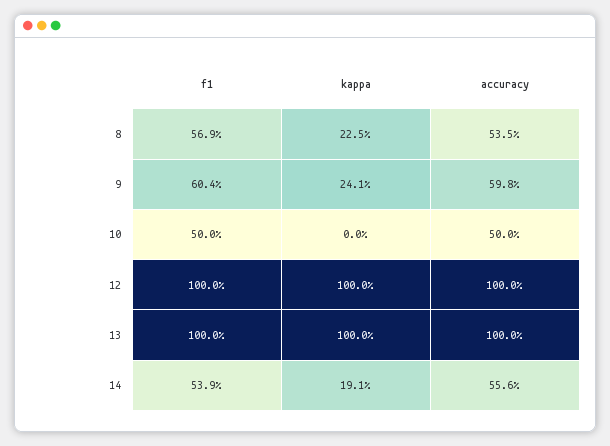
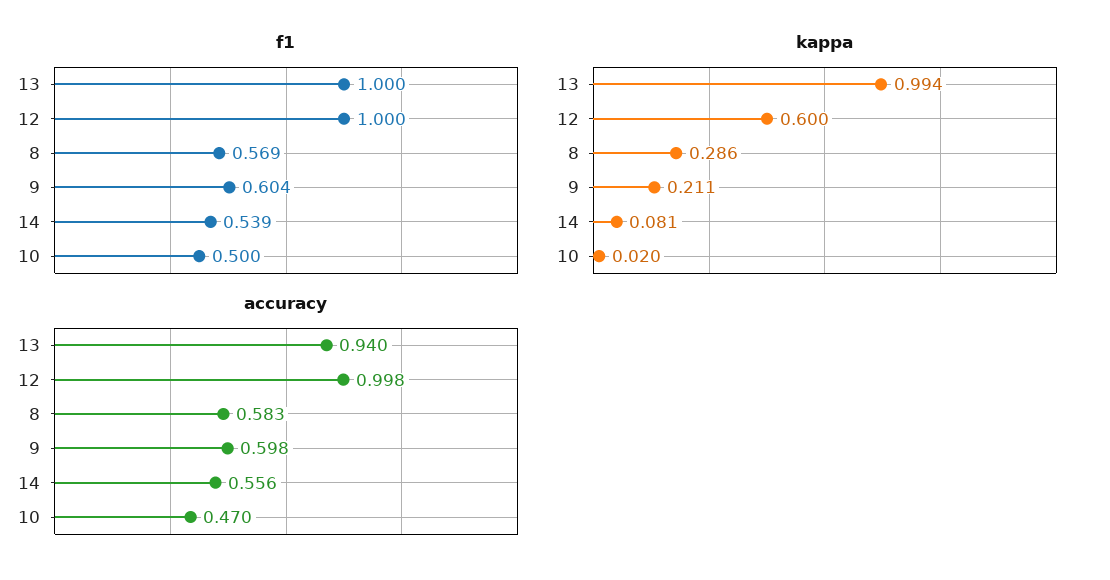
  {
    "f1": {
      "8": 0.569,
      "9": 0.604,
      "10": 0.5,
      "12": 1,
      "13": 1,
      "14": 0.539
    },
    "kappa": {
-     "8": 0.225,
+     "8": 0.286,
-     "9": 0.241,
+     "9": 0.211,
-     "10": 0,
+     "10": 0.02,
-     "12": 1,
+     "12": 0.6,
-     "13": 1,
+     "13": 0.994,
-     "14": 0.191
+     "14": 0.081
    },
    "accuracy": {
-     "8": 0.535,
+     "8": 0.583,
      "9": 0.598,
-     "10": 0.5,
+     "10": 0.47,
-     "12": 1,
+     "12": 0.998,
-     "13": 1,
+     "13": 0.94,
      "14": 0.556
    }
  }

